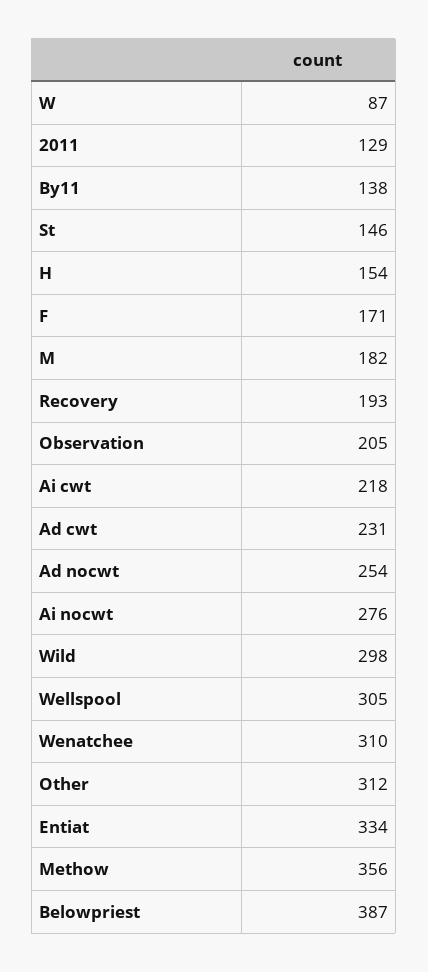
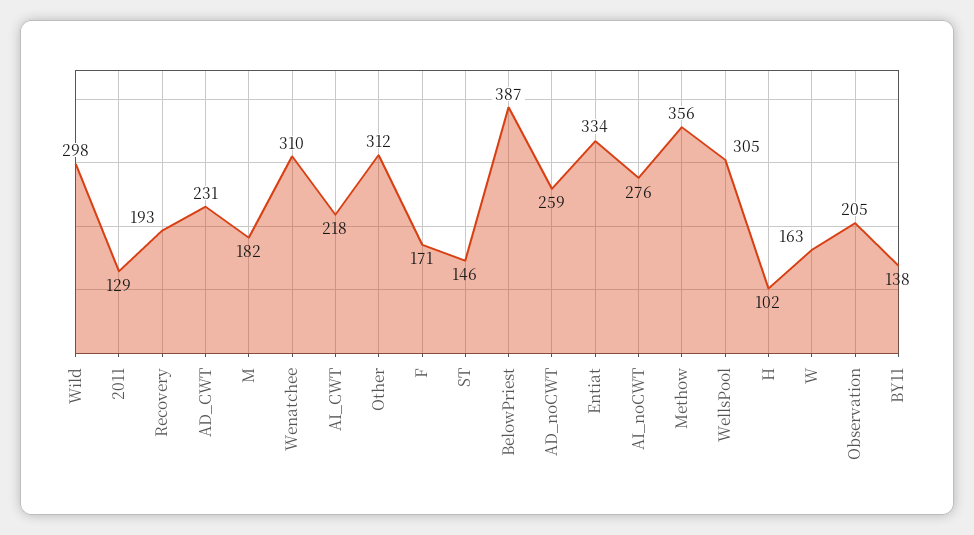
  {
-   "W": 87,
+   "W": 163,
    "2011": 129,
    "By11": 138,
    "St": 146,
-   "H": 154,
+   "H": 102,
    "F": 171,
    "M": 182,
    "Recovery": 193,
    "Observation": 205,
    "Ai cwt": 218,
    "Ad cwt": 231,
-   "Ad nocwt": 254,
+   "Ad nocwt": 259,
    "Ai nocwt": 276,
    "Wild": 298,
    "Wellspool": 305,
    "Wenatchee": 310,
    "Other": 312,
    "Entiat": 334,
    "Methow": 356,
    "Belowpriest": 387
  }

